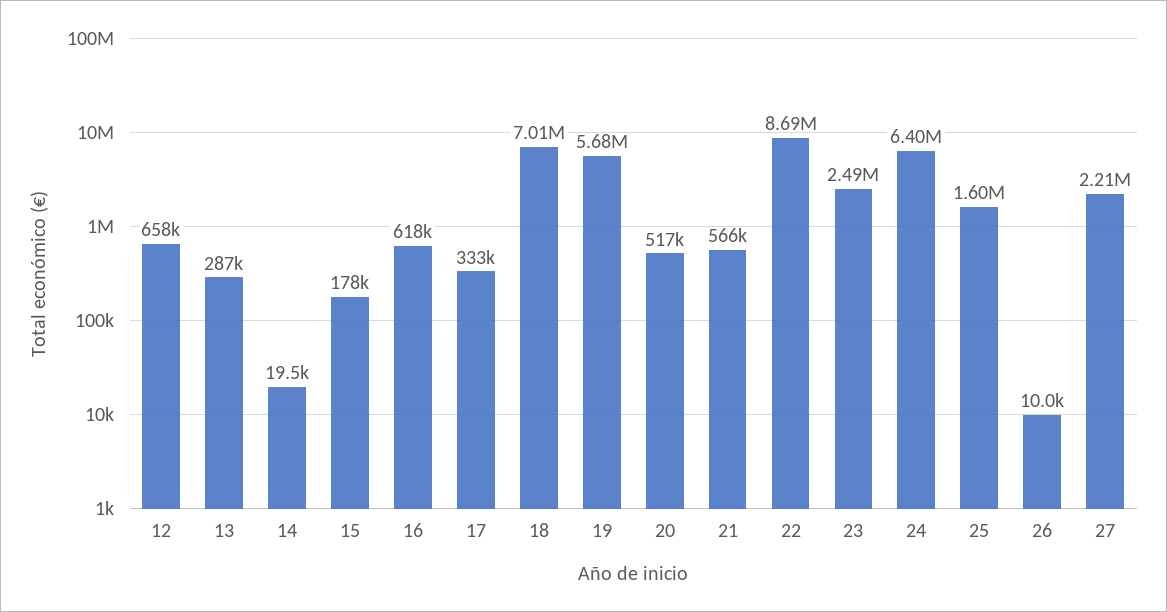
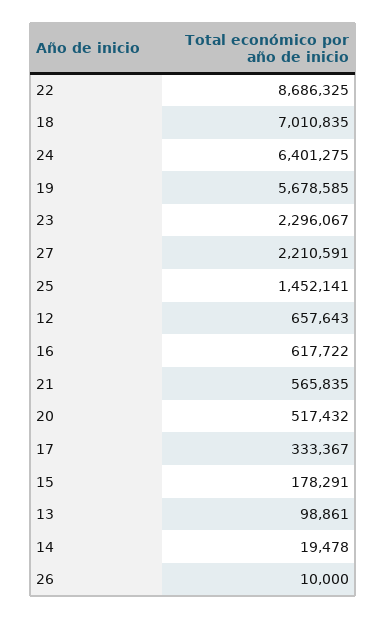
  {
    "12": 657643,
-   "13": 287000,
+   "13": 98861,
    "14": 19478,
    "15": 178291,
    "16": 617722,
    "17": 333367,
    "18": 7010835,
    "19": 5678585,
    "20": 517432,
    "21": 565835,
    "22": 8686325,
-   "23": 2490000,
+   "23": 2296067,
    "24": 6401275,
-   "25": 1600000,
+   "25": 1452141,
    "26": 10000,
    "27": 2210591
  }

